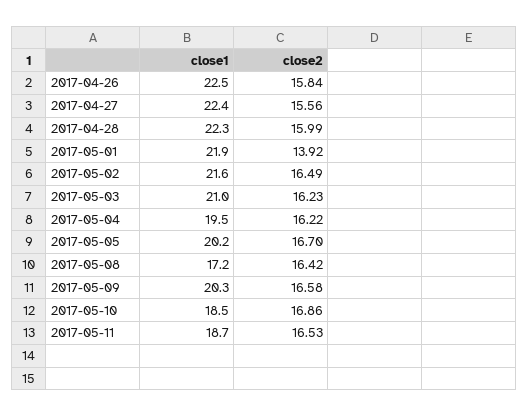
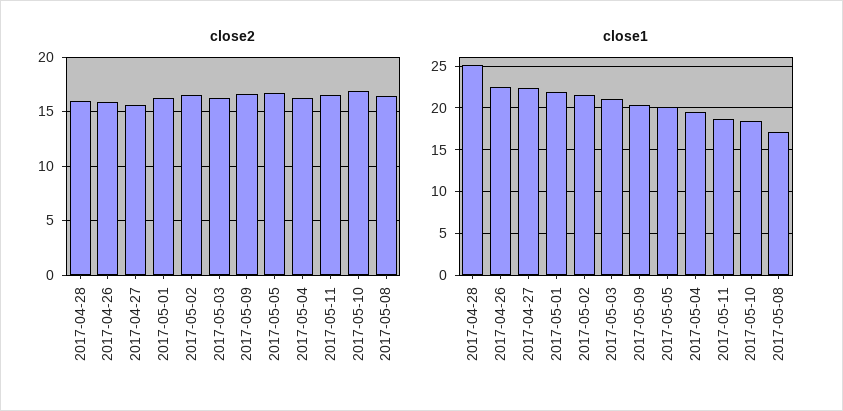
  {
    "close1": {
      "2017-04-26": 22.5,
      "2017-04-27": 22.4,
-     "2017-04-28": 22.3,
+     "2017-04-28": 25,
      "2017-05-01": 21.9,
      "2017-05-02": 21.6,
      "2017-05-03": 21,
      "2017-05-04": 19.5,
      "2017-05-05": 20.2,
      "2017-05-08": 17.2,
      "2017-05-09": 20.3,
      "2017-05-10": 18.5,
      "2017-05-11": 18.7
    },
    "close2": {
      "2017-04-26": 15.84,
      "2017-04-27": 15.56,
      "2017-04-28": 15.99,
-     "2017-05-01": 13.92,
+     "2017-05-01": 16,
      "2017-05-02": 16.49,
      "2017-05-03": 16.23,
      "2017-05-04": 16.22,
      "2017-05-05": 16.7,
      "2017-05-08": 16.42,
      "2017-05-09": 16.58,
      "2017-05-10": 16.86,
      "2017-05-11": 16.53
    }
  }

